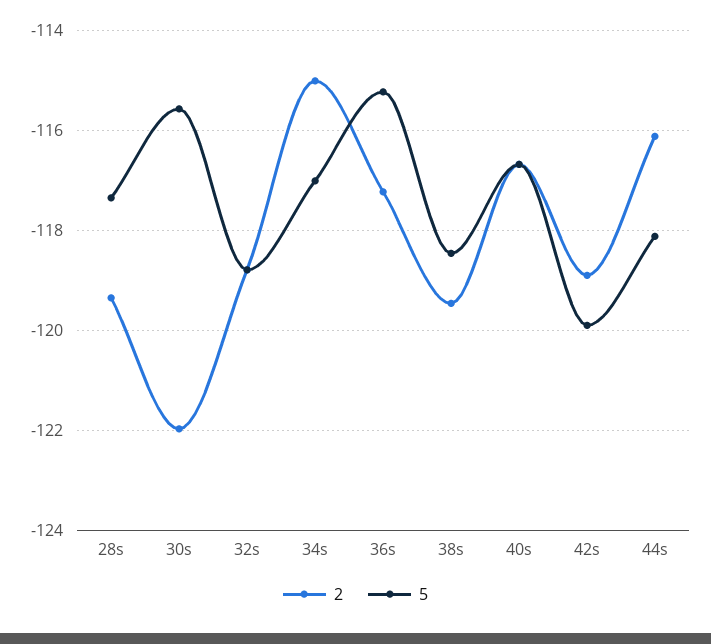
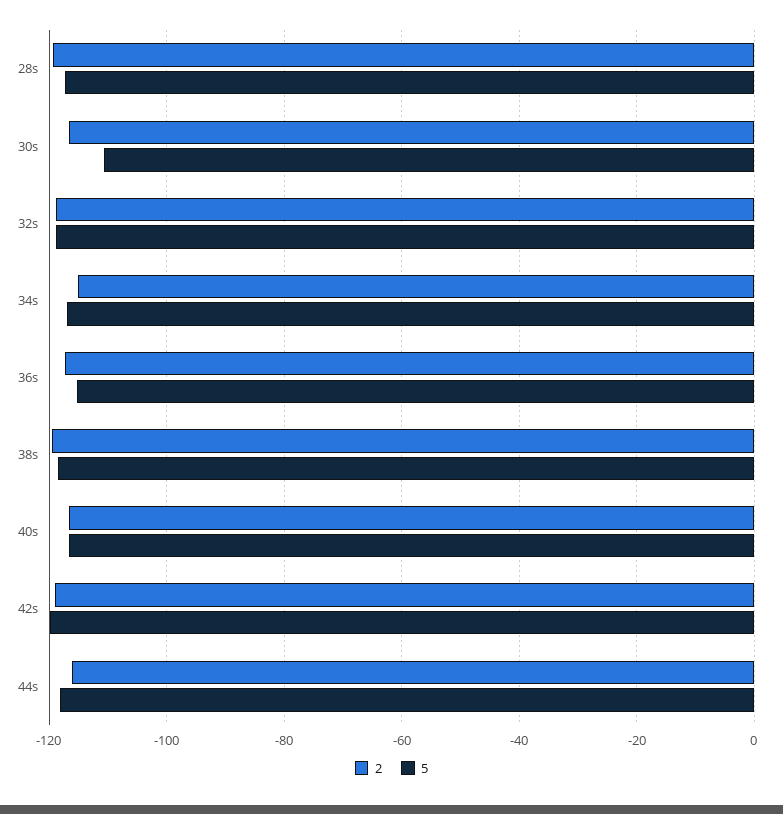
  {
    "2": {
      "28s": -119.4,
-     "30s": -122,
+     "30s": -116,
      "32s": -118.8,
      "34s": -115,
      "36s": -117.2,
      "38s": -119.4,
      "40s": -116.6,
      "42s": -119,
      "44s": -116.2
    },
    "5": {
      "28s": -117.4,
-     "30s": -115.6,
+     "30s": -110,
      "32s": -118.8,
      "34s": -117,
      "36s": -115.2,
      "38s": -118.4,
      "40s": -116.6,
      "42s": -120,
      "44s": -118.2
    }
  }

